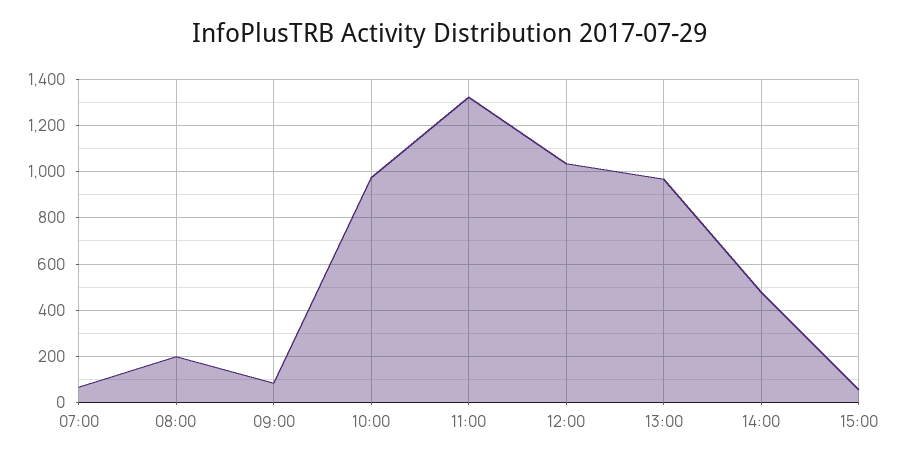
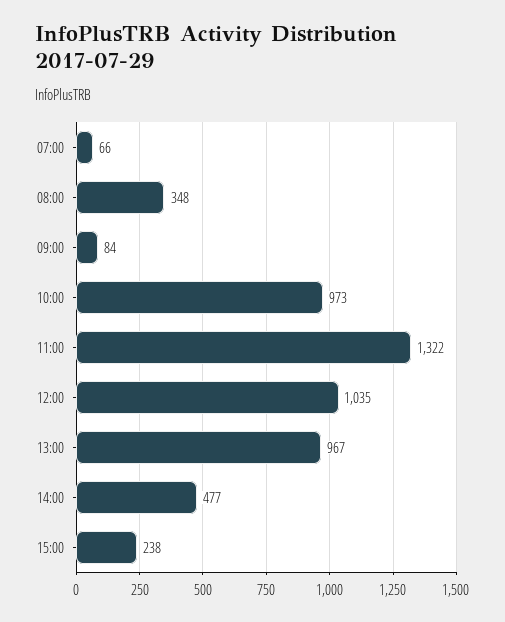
  {
    "07:00": 66,
-   "08:00": 200,
+   "08:00": 348,
    "09:00": 84,
    "10:00": 973,
    "11:00": 1322,
    "12:00": 1035,
    "13:00": 967,
    "14:00": 477,
-   "15:00": 50
+   "15:00": 238
  }

